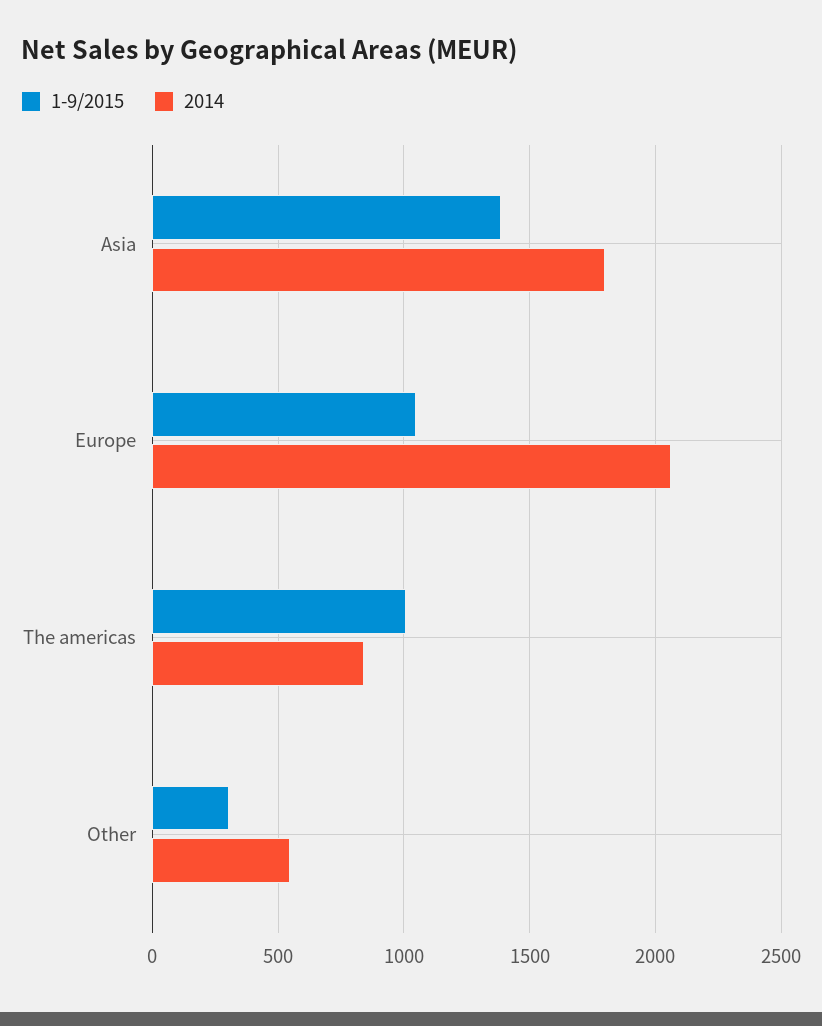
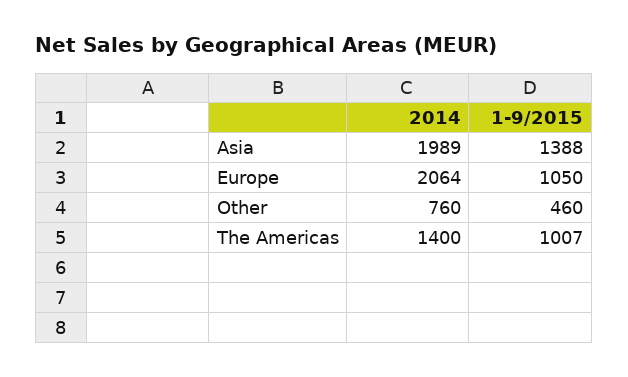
  {
    "1-9/2015": {
      "Asia": 1388,
      "Europe": 1050,
      "The americas": 1007,
-     "Other": 300
+     "Other": 460
    },
    "2014": {
-     "Asia": 1800,
+     "Asia": 1989,
      "Europe": 2064,
-     "The americas": 850,
+     "The americas": 1400,
-     "Other": 550
+     "Other": 760
    }
  }

